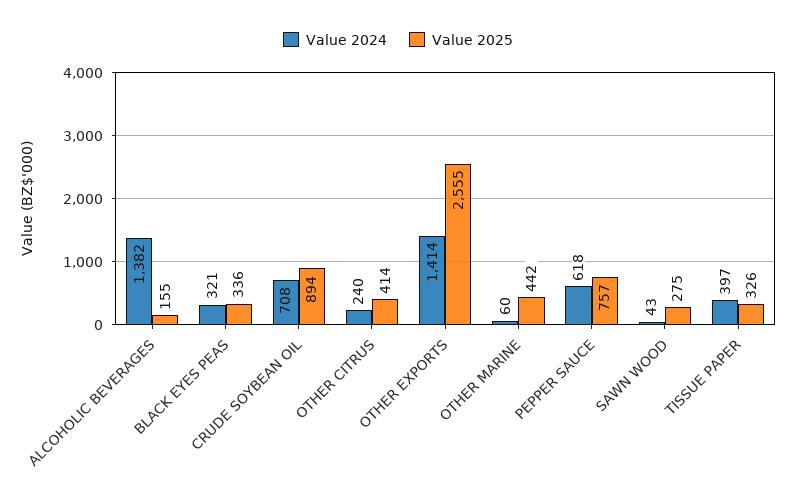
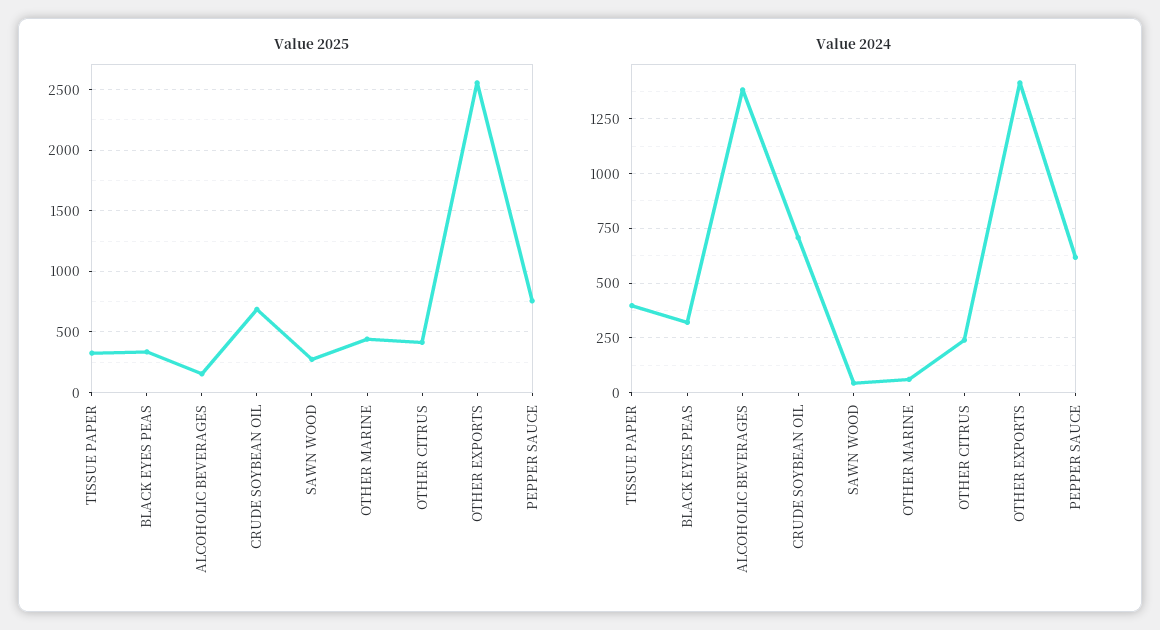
  {
    "Value 2024": {
      "ALCOHOLIC BEVERAGES": 1382,
      "BLACK EYES PEAS": 321,
      "CRUDE SOYBEAN OIL": 708,
      "OTHER CITRUS": 240,
      "OTHER EXPORTS": 1414,
      "OTHER MARINE": 60,
      "PEPPER SAUCE": 618,
      "SAWN WOOD": 43,
      "TISSUE PAPER": 397
    },
    "Value 2025": {
      "ALCOHOLIC BEVERAGES": 155,
      "BLACK EYES PEAS": 336,
-     "CRUDE SOYBEAN OIL": 894,
+     "CRUDE SOYBEAN OIL": 700,
      "OTHER CITRUS": 414,
      "OTHER EXPORTS": 2555,
      "OTHER MARINE": 442,
      "PEPPER SAUCE": 757,
      "SAWN WOOD": 275,
      "TISSUE PAPER": 326
    }
  }

